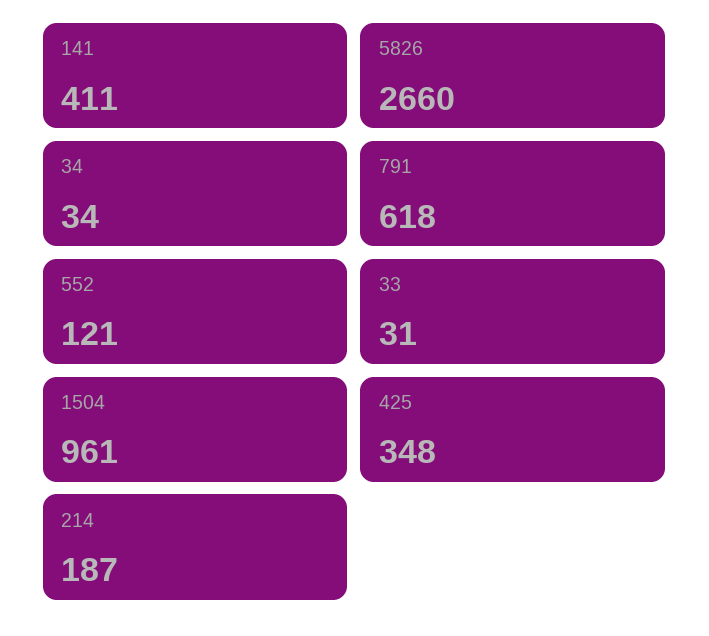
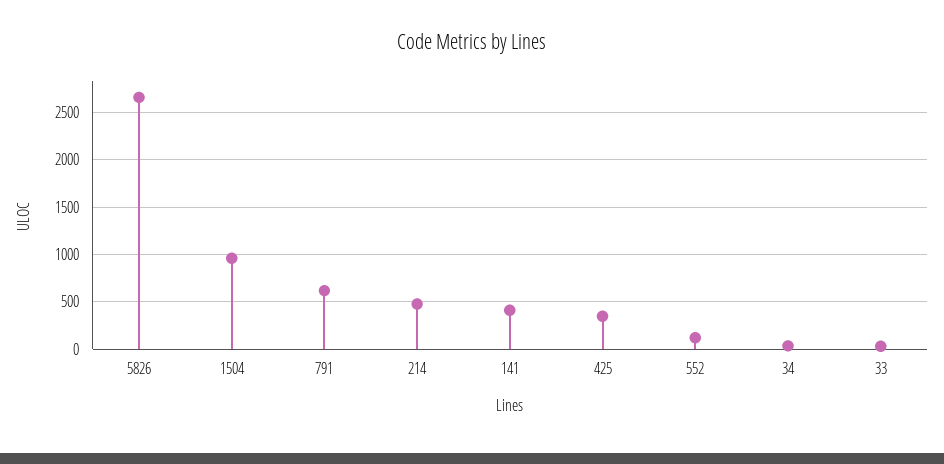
  {
    "141": 411,
    "5826": 2660,
    "34": 34,
    "791": 618,
    "552": 121,
    "33": 31,
    "1504": 961,
    "425": 348,
-   "214": 187
+   "214": 500
  }

